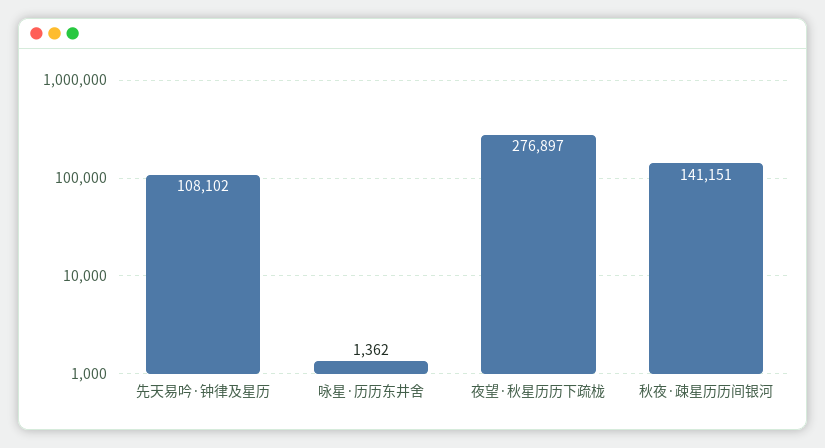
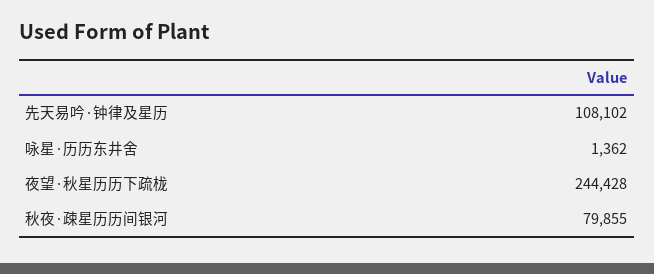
  {
    "先天易吟·钟律及星历": 108102,
    "咏星·历历东井舍": 1362,
-   "夜望·秋星历历下疏栊": 276897,
+   "夜望·秋星历历下疏栊": 244428,
-   "秋夜·疎星历历间银河": 141151
+   "秋夜·疎星历历间银河": 79855
  }

